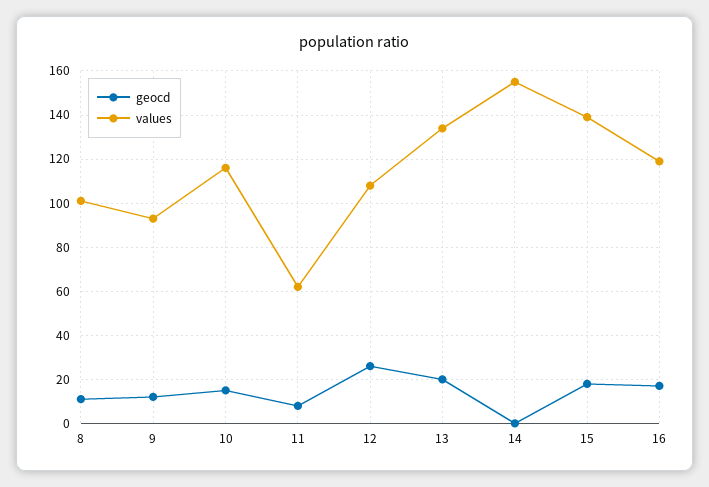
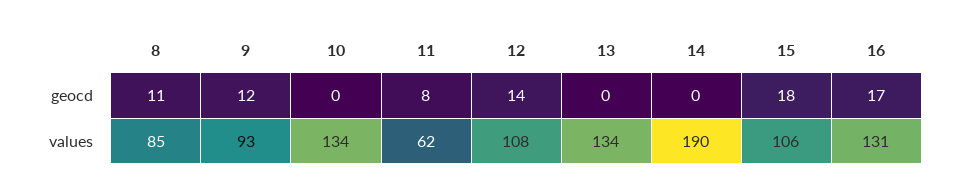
  {
    "geocd": {
      "8": 11,
      "9": 12,
-     "10": 15,
+     "10": 0,
      "11": 8,
-     "12": 25,
+     "12": 14,
-     "13": 20,
+     "13": 0,
      "14": 0,
      "15": 18,
      "16": 17
    },
    "values": {
-     "8": 100,
+     "8": 85,
      "9": 93,
-     "10": 115,
+     "10": 134,
      "11": 62,
      "12": 108,
      "13": 134,
-     "14": 155,
+     "14": 190,
-     "15": 140,
+     "15": 106,
-     "16": 120
+     "16": 131
    }
  }

